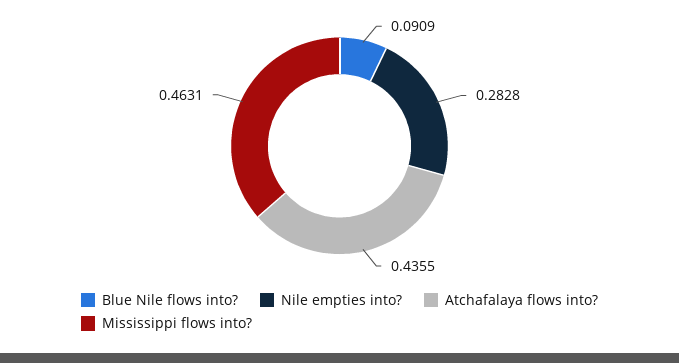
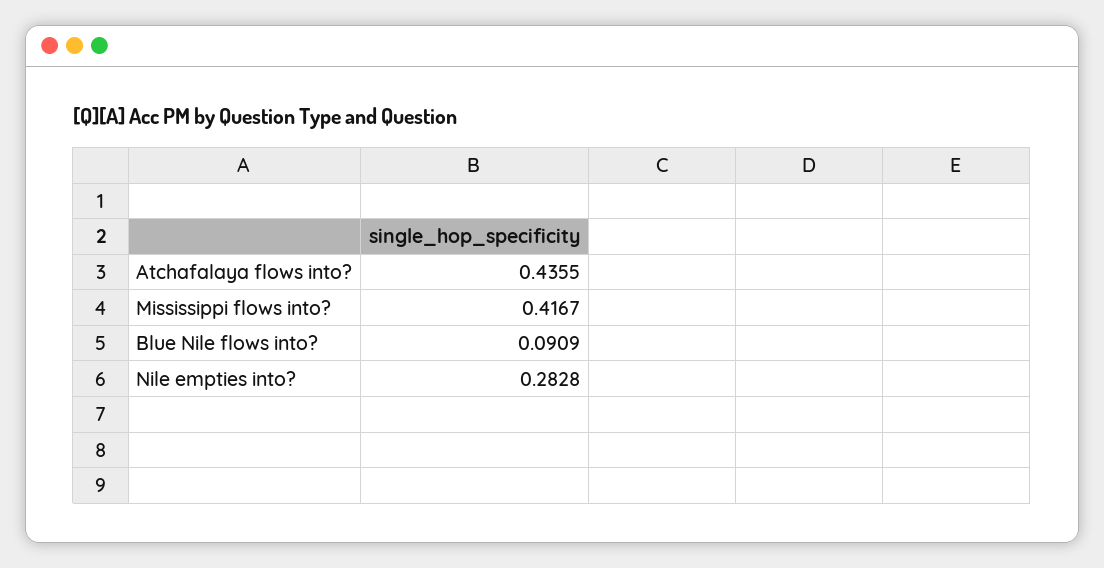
  {
    "Blue Nile flows into?": 0.0909,
    "Nile empties into?": 0.2828,
    "Atchafalaya flows into?": 0.4355,
-   "Mississippi flows into?": 0.4631
+   "Mississippi flows into?": 0.4167
  }

